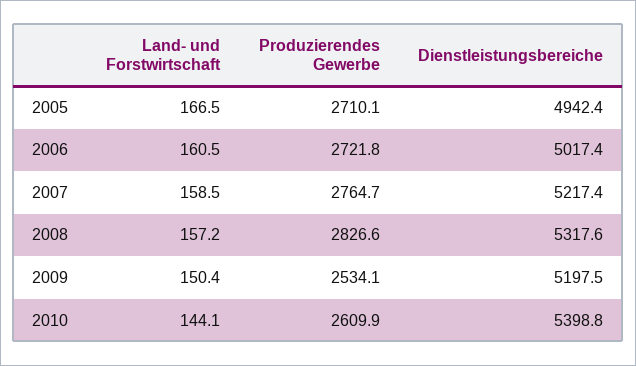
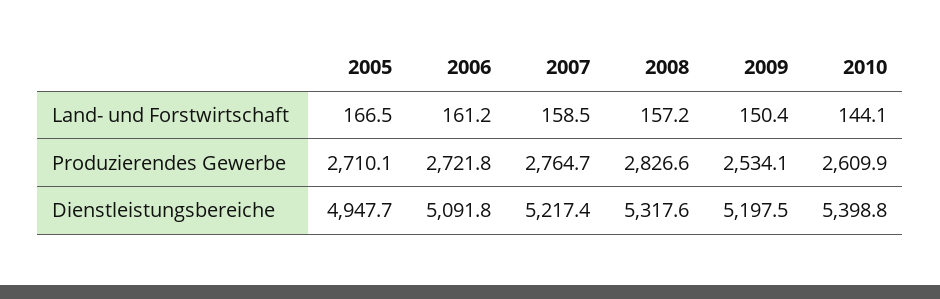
  {
    "Land- und Forstwirtschaft": {
      "2005": 166.5,
-     "2006": 160.5,
+     "2006": 161.2,
      "2007": 158.5,
      "2008": 157.2,
      "2009": 150.4,
      "2010": 144.1
    },
    "Produzierendes Gewerbe": {
      "2005": 2710.1,
      "2006": 2721.8,
      "2007": 2764.7,
      "2008": 2826.6,
      "2009": 2534.1,
      "2010": 2609.9
    },
    "Dienstleistungsbereiche": {
-     "2005": 4942.4,
+     "2005": 4947.7,
-     "2006": 5017.4,
+     "2006": 5091.8,
      "2007": 5217.4,
      "2008": 5317.6,
      "2009": 5197.5,
      "2010": 5398.8
    }
  }

